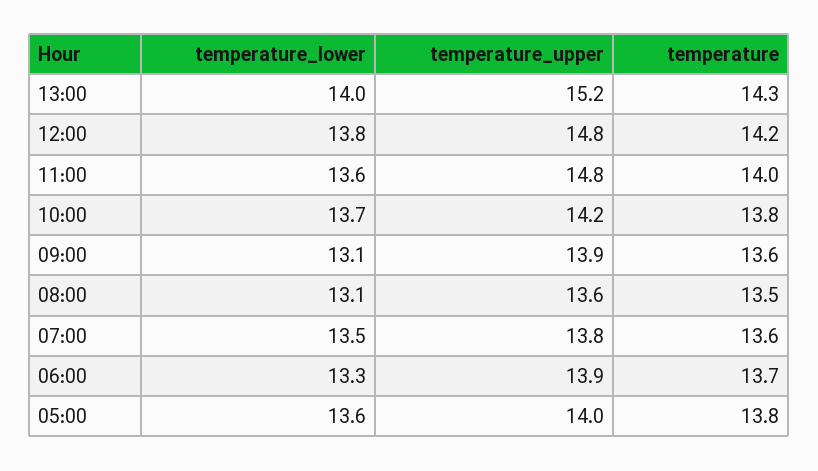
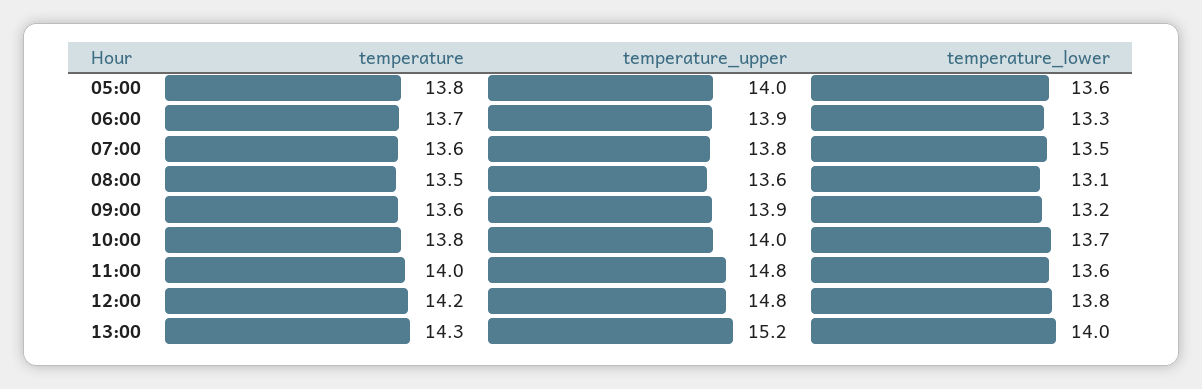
  {
    "temperature_lower": {
      "13:00": 14,
      "12:00": 13.8,
      "11:00": 13.6,
      "10:00": 13.7,
-     "09:00": 13.1,
+     "09:00": 13.2,
      "08:00": 13.1,
      "07:00": 13.5,
      "06:00": 13.3,
      "05:00": 13.6
    },
    "temperature_upper": {
      "13:00": 15.2,
      "12:00": 14.8,
      "11:00": 14.8,
-     "10:00": 14.2,
+     "10:00": 14,
      "09:00": 13.9,
      "08:00": 13.6,
      "07:00": 13.8,
      "06:00": 13.9,
      "05:00": 14
    },
    "temperature": {
      "13:00": 14.3,
      "12:00": 14.2,
      "11:00": 14,
      "10:00": 13.8,
      "09:00": 13.6,
      "08:00": 13.5,
      "07:00": 13.6,
      "06:00": 13.7,
      "05:00": 13.8
    }
  }

